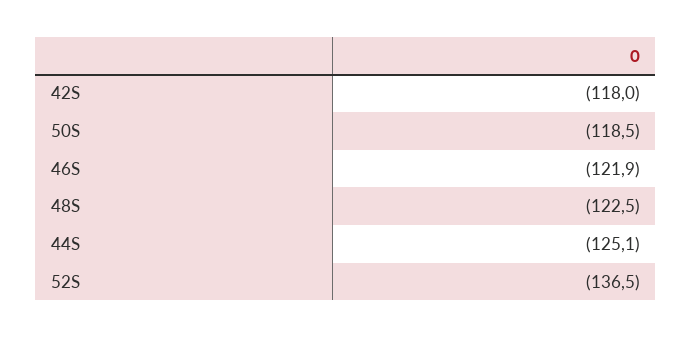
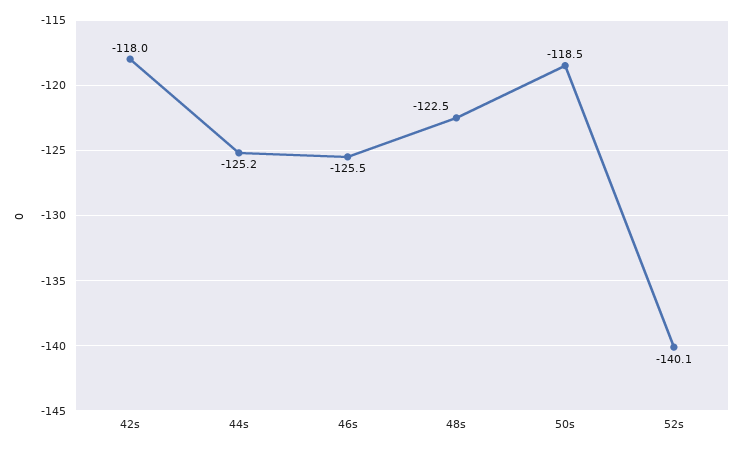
  {
    "42S": -118,
    "50S": -118.5,
-   "46S": -121.9,
+   "46S": -125.5,
    "48S": -122.5,
-   "44S": -125.1,
+   "44S": -125.2,
-   "52S": -136.5
+   "52S": -140.1
  }

